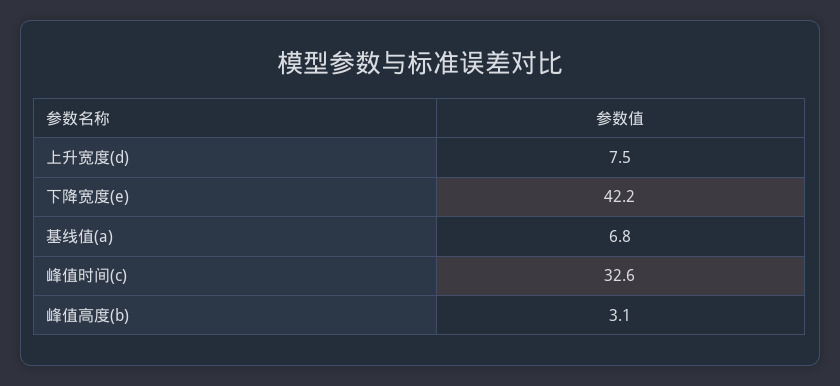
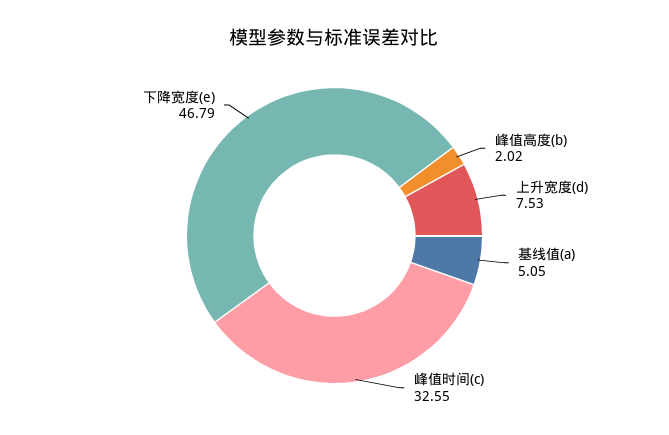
  {
    "上升宽度(d)": 7.53,
-   "下降宽度(e)": 42.2,
+   "下降宽度(e)": 46.79,
-   "基线值(a)": 6.8,
+   "基线值(a)": 5.05,
    "峰值时间(c)": 32.55,
-   "峰值高度(b)": 3.1
+   "峰值高度(b)": 2.02
  }

